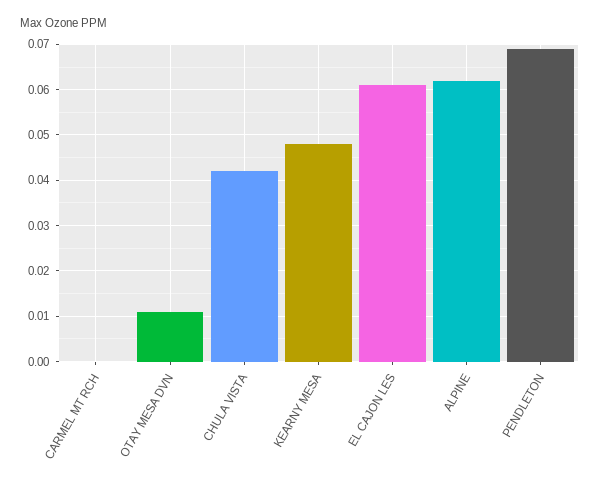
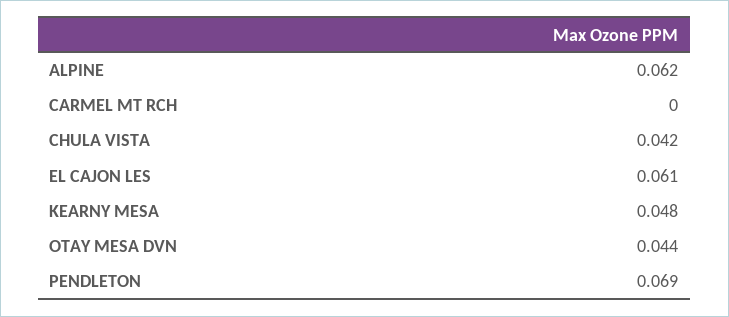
  {
    "CARMEL MT RCH": 0,
-   "OTAY MESA DVN": 0.01,
+   "OTAY MESA DVN": 0.044,
    "CHULA VISTA": 0.042,
    "KEARNY MESA": 0.048,
    "EL CAJON LES": 0.061,
    "ALPINE": 0.062,
    "PENDLETON": 0.069
  }

